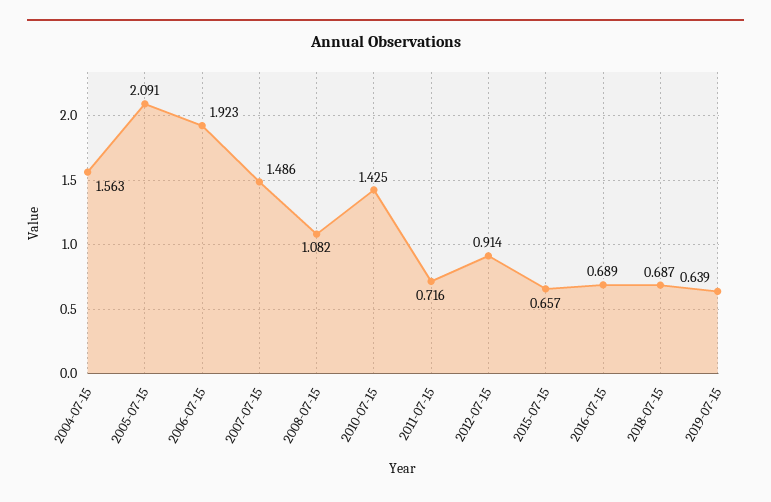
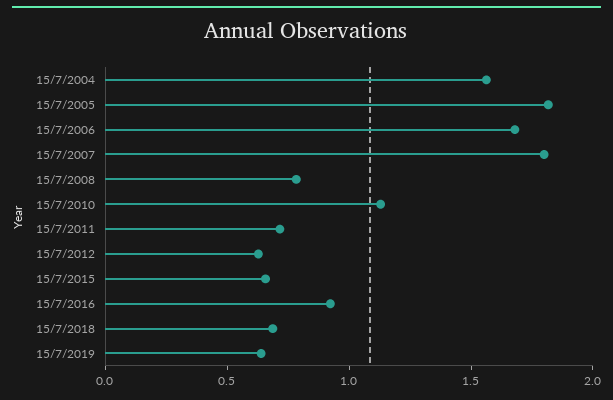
  {
    "2004-07-15": 1.563,
-   "2005-07-15": 2.091,
+   "2005-07-15": 1.8,
-   "2006-07-15": 1.923,
+   "2006-07-15": 1.7,
-   "2007-07-15": 1.486,
+   "2007-07-15": 1.8,
-   "2008-07-15": 1.082,
+   "2008-07-15": 0.8,
-   "2010-07-15": 1.425,
+   "2010-07-15": 1.1,
    "2011-07-15": 0.716,
-   "2012-07-15": 0.914,
+   "2012-07-15": 0.6,
    "2015-07-15": 0.657,
-   "2016-07-15": 0.689,
+   "2016-07-15": 0.9,
    "2018-07-15": 0.687,
    "2019-07-15": 0.639
  }

